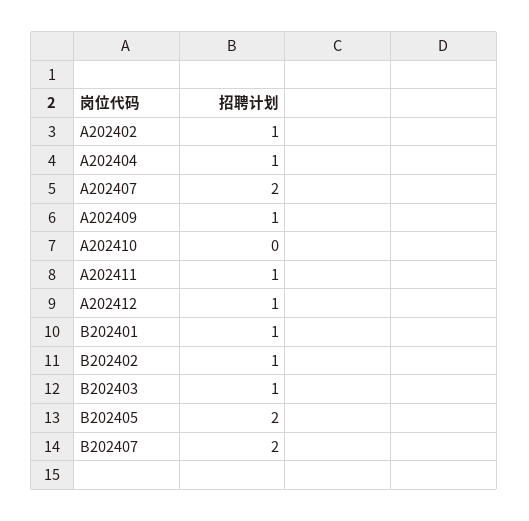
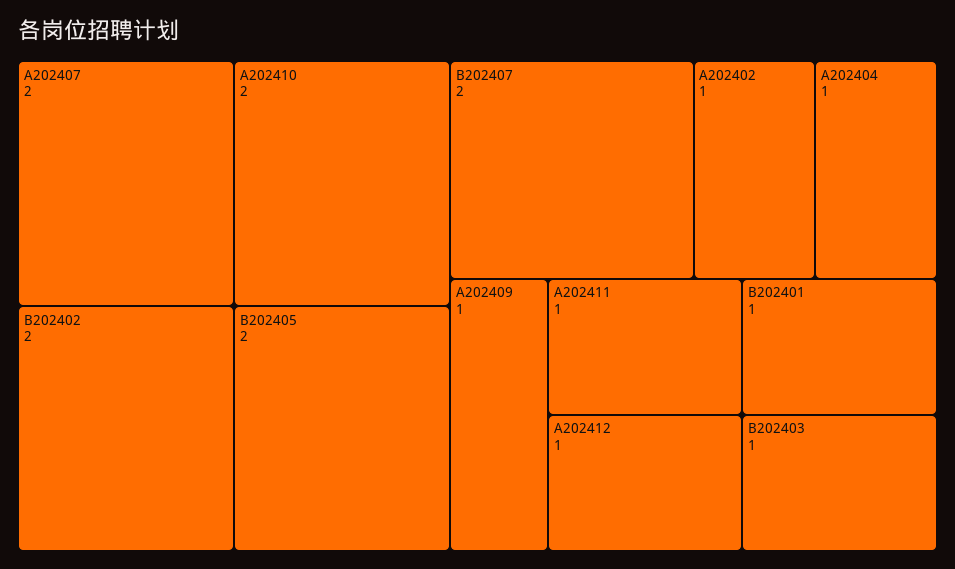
  {
    "A202402": 1,
    "A202404": 1,
    "A202407": 2,
    "A202409": 1,
-   "A202410": 0,
+   "A202410": 2,
    "A202411": 1,
    "A202412": 1,
    "B202401": 1,
-   "B202402": 1,
+   "B202402": 2,
    "B202403": 1,
    "B202405": 2,
    "B202407": 2
  }

